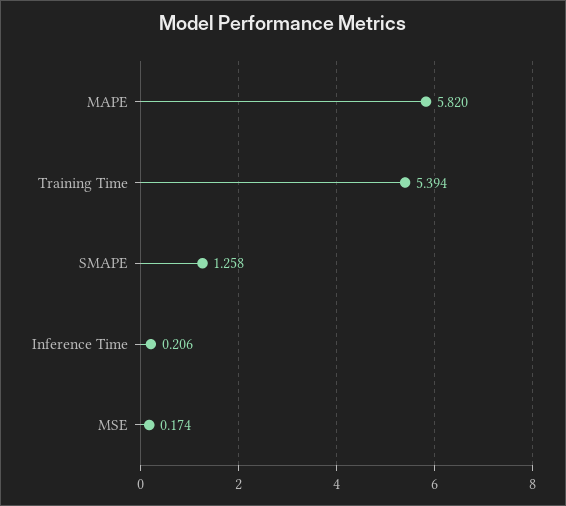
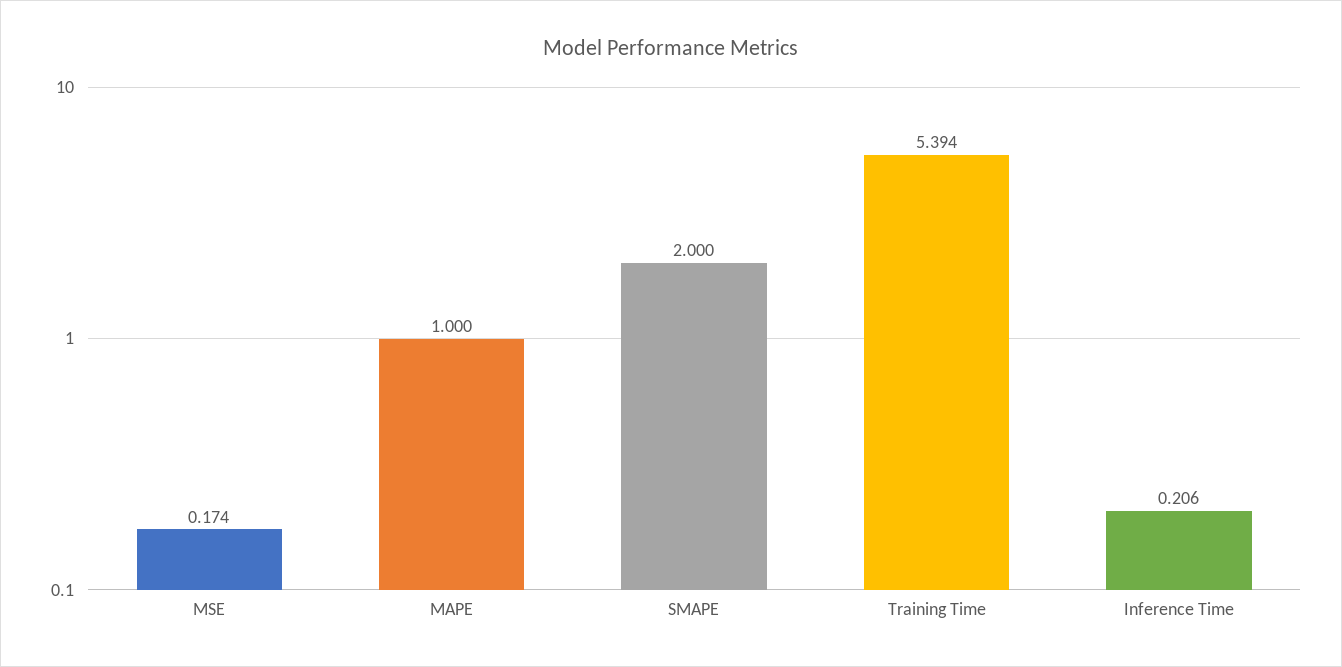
  {
-   "MAPE": 5.82,
+   "MAPE": 1,
    "Training Time": 5.394,
-   "SMAPE": 1.258,
+   "SMAPE": 2,
    "Inference Time": 0.206,
    "MSE": 0.174
  }

